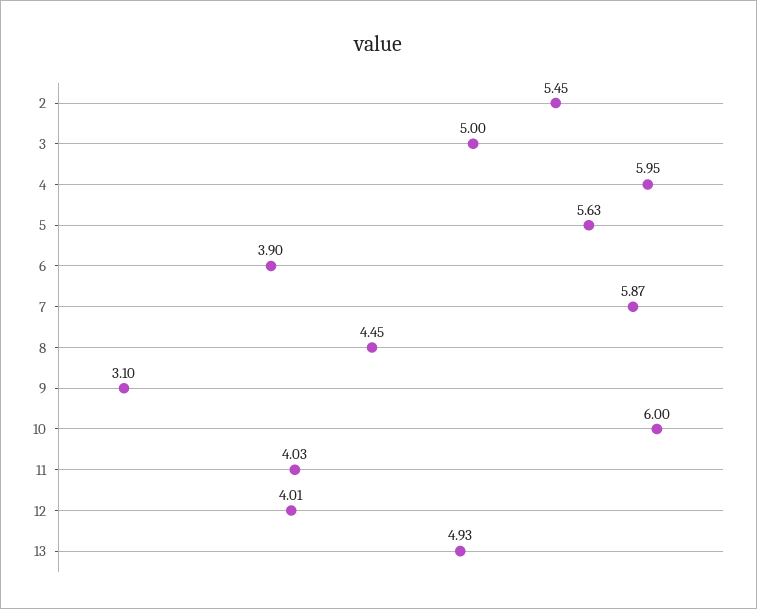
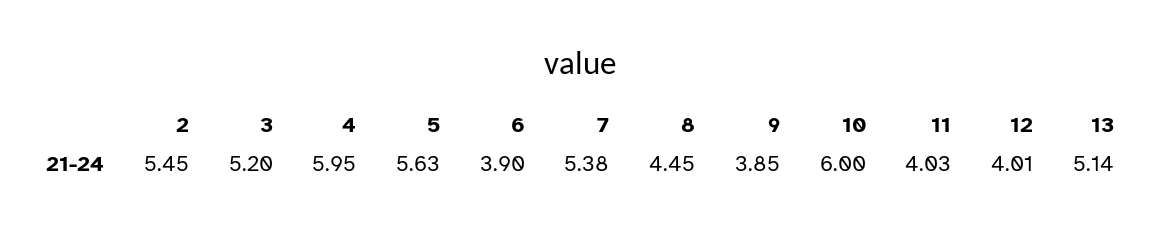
  {
    "2": 5.45,
-   "3": 5,
+   "3": 5.2,
    "4": 5.95,
    "5": 5.63,
    "6": 3.9,
-   "7": 5.87,
+   "7": 5.38,
    "8": 4.45,
-   "9": 3.1,
+   "9": 3.85,
    "10": 6,
    "11": 4.03,
    "12": 4.01,
-   "13": 4.93
+   "13": 5.14
  }

